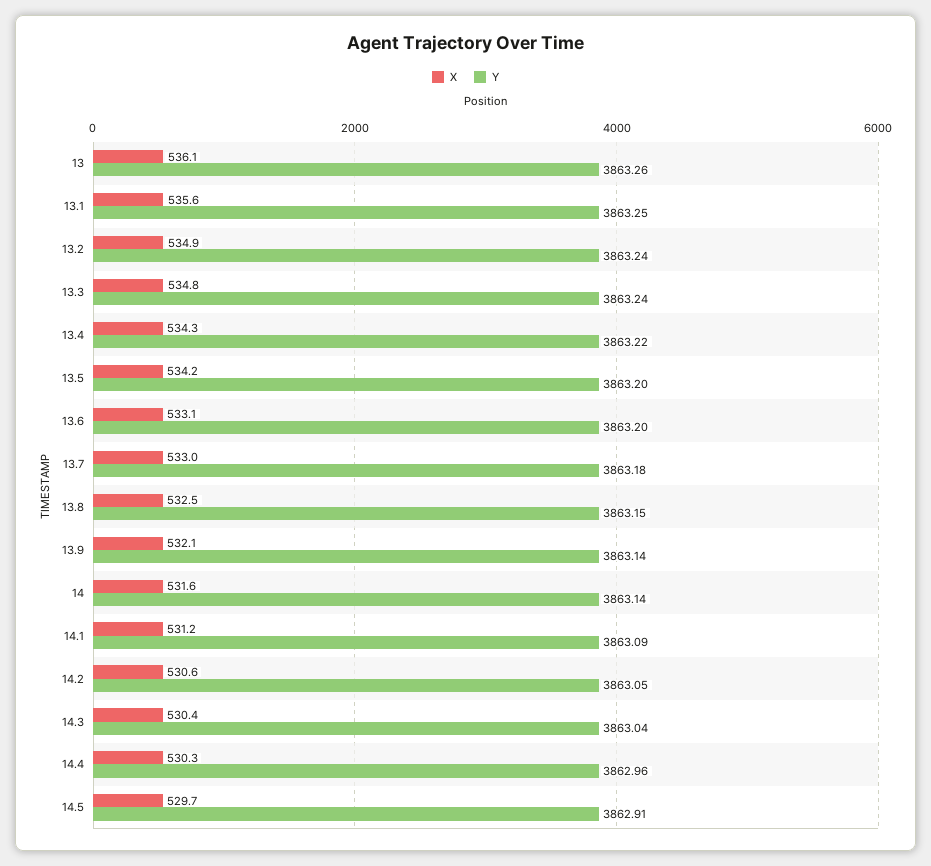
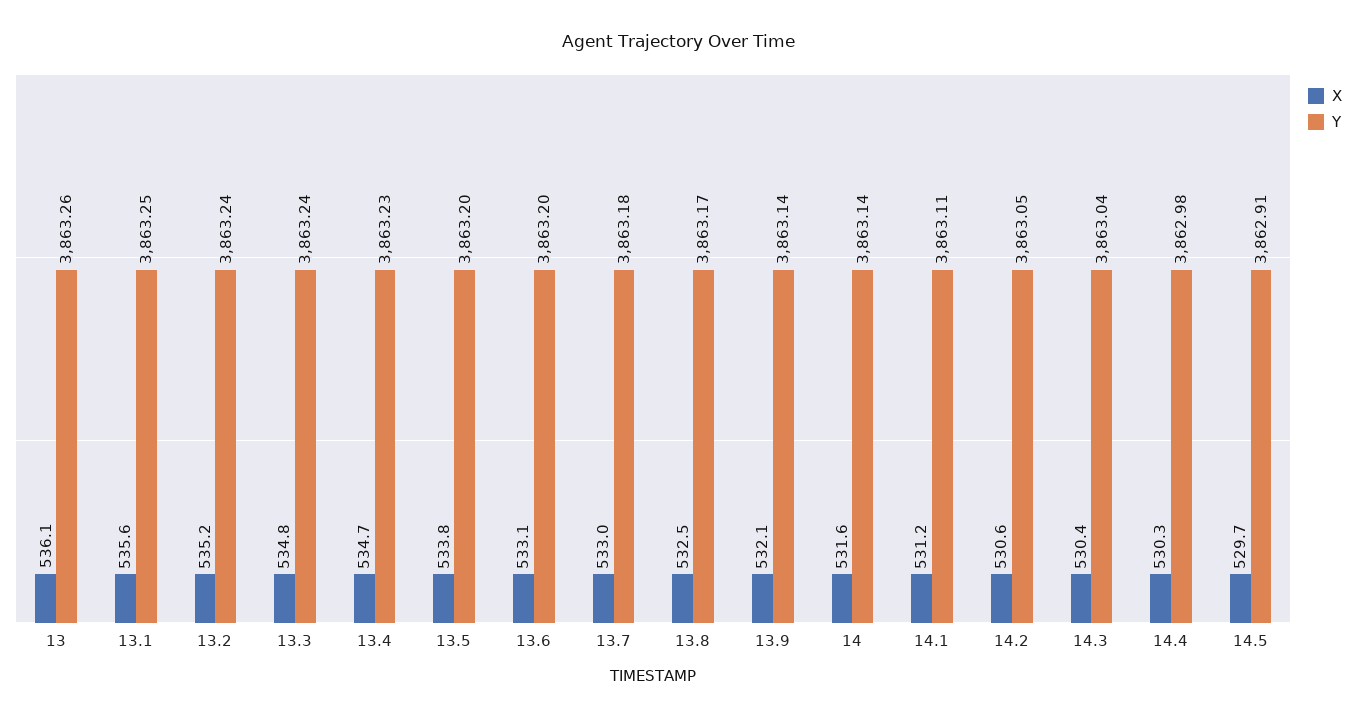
  {
    "X": {
      "13": 536.1,
      "13.1": 535.6,
-     "13.2": 534.9,
+     "13.2": 535.2,
      "13.3": 534.8,
-     "13.4": 534.3,
+     "13.4": 534.7,
-     "13.5": 534.2,
+     "13.5": 533.8,
      "13.6": 533.1,
      "13.7": 533,
      "13.8": 532.5,
      "13.9": 532.1,
      "14": 531.6,
      "14.1": 531.2,
      "14.2": 530.6,
      "14.3": 530.4,
      "14.4": 530.3,
      "14.5": 529.7
    },
    "Y": {
      "13": 3863.26,
      "13.1": 3863.25,
      "13.2": 3863.24,
      "13.3": 3863.24,
-     "13.4": 3863.22,
+     "13.4": 3863.23,
      "13.5": 3863.2,
      "13.6": 3863.2,
      "13.7": 3863.18,
-     "13.8": 3863.15,
+     "13.8": 3863.17,
      "13.9": 3863.14,
      "14": 3863.14,
-     "14.1": 3863.09,
+     "14.1": 3863.11,
      "14.2": 3863.05,
      "14.3": 3863.04,
-     "14.4": 3862.96,
+     "14.4": 3862.98,
      "14.5": 3862.91
    }
  }

